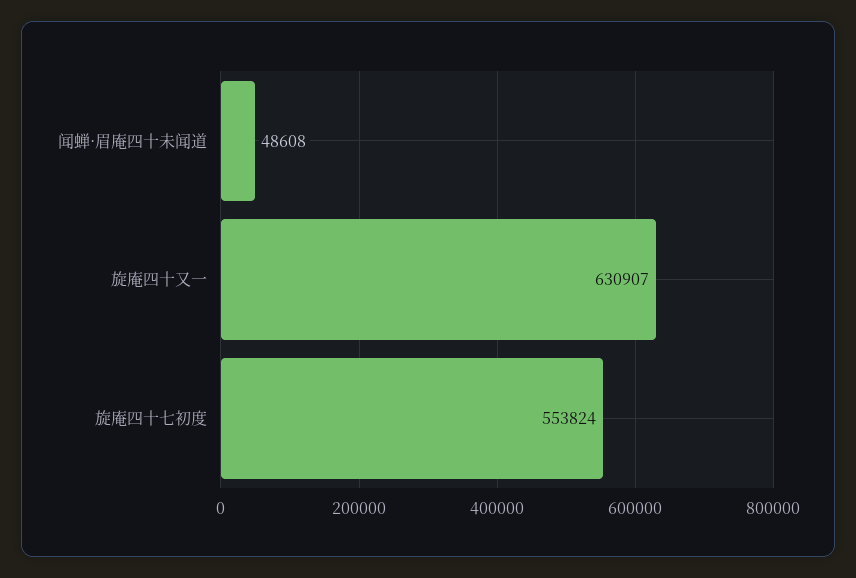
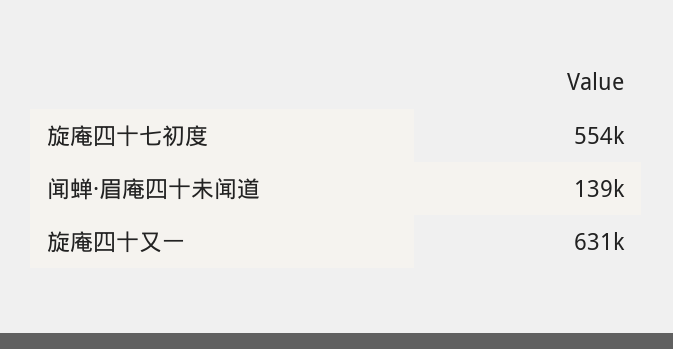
  {
-   "闻蝉·眉庵四十未闻道": 48608,
+   "闻蝉·眉庵四十未闻道": 139000,
    "旋庵四十又一": 630907,
    "旋庵四十七初度": 553824
  }

